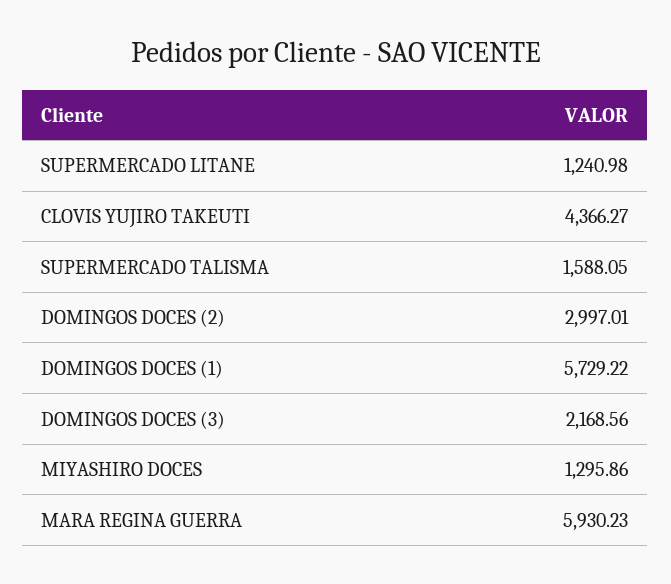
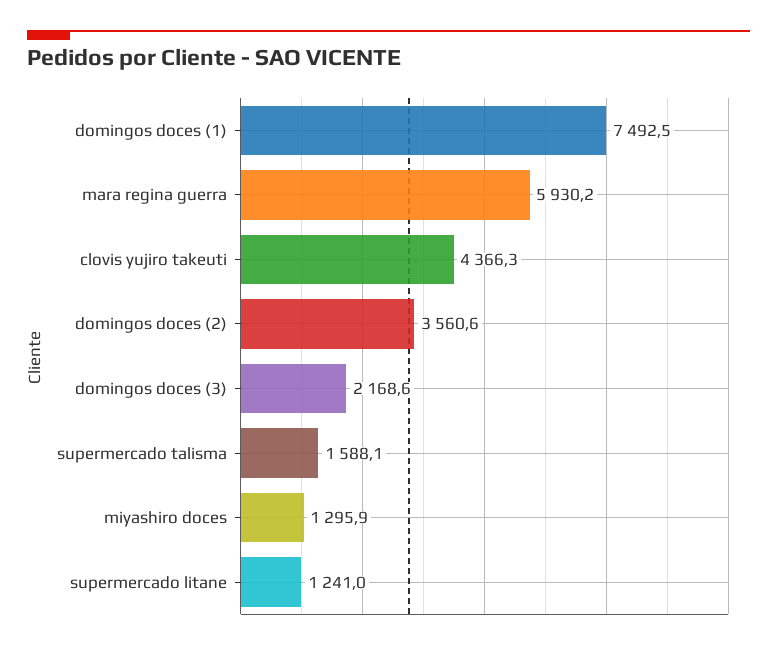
  {
    "SUPERMERCADO LITANE": 1240.98,
    "CLOVIS YUJIRO TAKEUTI": 4366.27,
    "SUPERMERCADO TALISMA": 1588.05,
-   "DOMINGOS DOCES (2)": 2997.01,
+   "DOMINGOS DOCES (2)": 3560.6,
-   "DOMINGOS DOCES (1)": 5729.22,
+   "DOMINGOS DOCES (1)": 7492.5,
    "DOMINGOS DOCES (3)": 2168.56,
    "MIYASHIRO DOCES": 1295.86,
    "MARA REGINA GUERRA": 5930.23
  }

